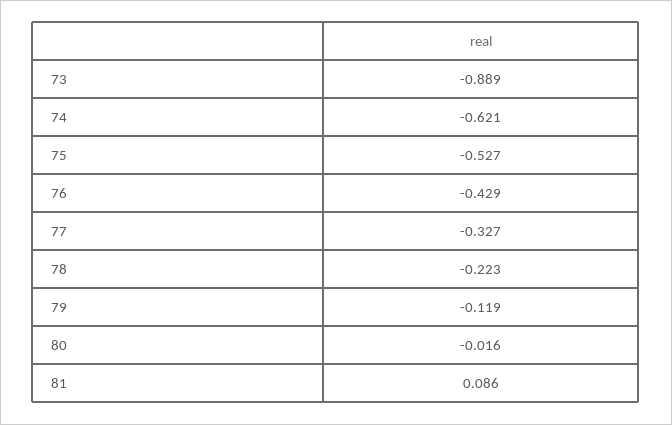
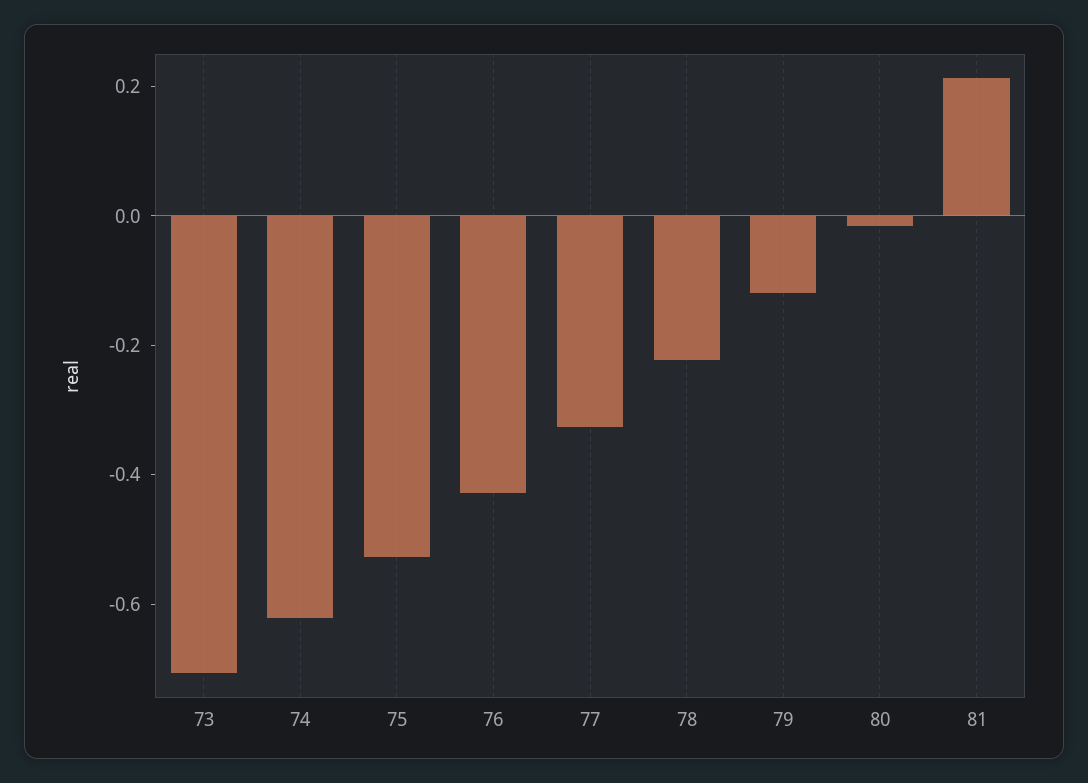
  {
-   "73": -0.889,
+   "73": -0.7,
    "74": -0.621,
    "75": -0.527,
    "76": -0.429,
    "77": -0.327,
    "78": -0.223,
    "79": -0.119,
    "80": -0.016,
-   "81": 0.086
+   "81": 0.2
  }

